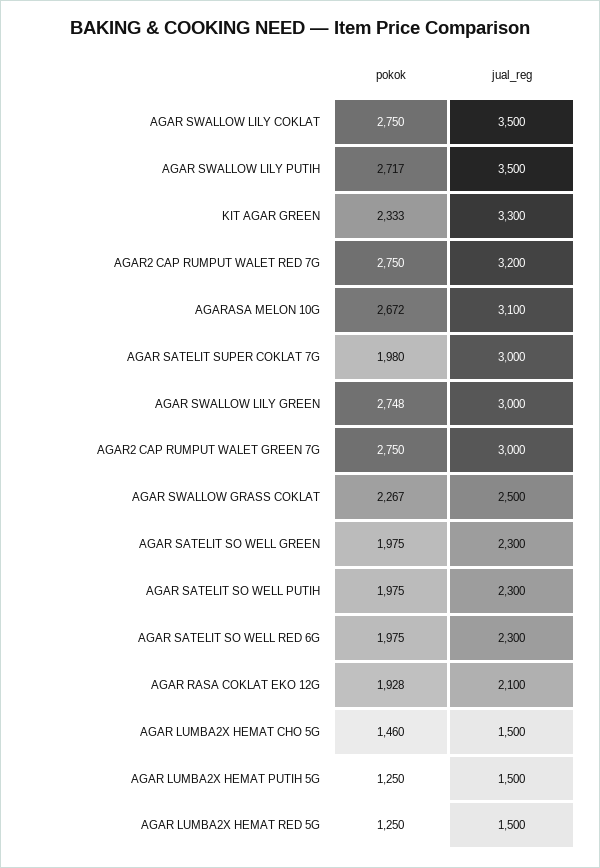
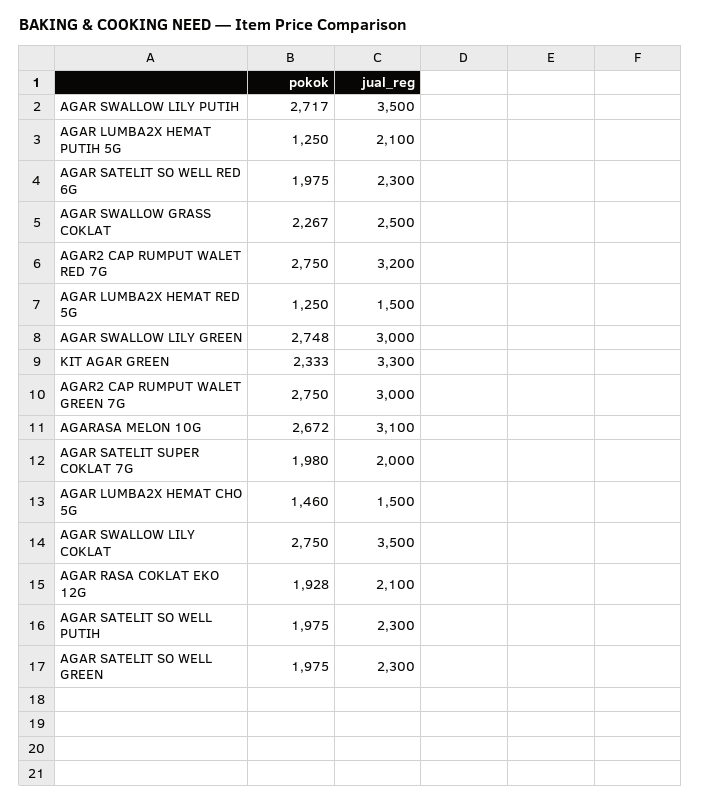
  {
    "pokok": {
      "AGAR SWALLOW LILY COKLAT": 2750,
      "AGAR SWALLOW LILY PUTIH": 2717,
      "KIT AGAR GREEN": 2333,
      "AGAR2 CAP RUMPUT WALET RED 7G": 2750,
      "AGARASA MELON 10G": 2672,
      "AGAR SATELIT SUPER COKLAT 7G": 1980,
      "AGAR SWALLOW LILY GREEN": 2748,
      "AGAR2 CAP RUMPUT WALET GREEN 7G": 2750,
      "AGAR SWALLOW GRASS COKLAT": 2267,
      "AGAR SATELIT SO WELL GREEN": 1975,
      "AGAR SATELIT SO WELL PUTIH": 1975,
      "AGAR SATELIT SO WELL RED 6G": 1975,
      "AGAR RASA COKLAT EKO 12G": 1928,
      "AGAR LUMBA2X HEMAT CHO 5G": 1460,
      "AGAR LUMBA2X HEMAT PUTIH 5G": 1250,
      "AGAR LUMBA2X HEMAT RED 5G": 1250
    },
    "jual_reg": {
      "AGAR SWALLOW LILY COKLAT": 3500,
      "AGAR SWALLOW LILY PUTIH": 3500,
      "KIT AGAR GREEN": 3300,
      "AGAR2 CAP RUMPUT WALET RED 7G": 3200,
      "AGARASA MELON 10G": 3100,
-     "AGAR SATELIT SUPER COKLAT 7G": 3000,
+     "AGAR SATELIT SUPER COKLAT 7G": 2000,
      "AGAR SWALLOW LILY GREEN": 3000,
      "AGAR2 CAP RUMPUT WALET GREEN 7G": 3000,
      "AGAR SWALLOW GRASS COKLAT": 2500,
      "AGAR SATELIT SO WELL GREEN": 2300,
      "AGAR SATELIT SO WELL PUTIH": 2300,
      "AGAR SATELIT SO WELL RED 6G": 2300,
      "AGAR RASA COKLAT EKO 12G": 2100,
      "AGAR LUMBA2X HEMAT CHO 5G": 1500,
-     "AGAR LUMBA2X HEMAT PUTIH 5G": 1500,
+     "AGAR LUMBA2X HEMAT PUTIH 5G": 2100,
      "AGAR LUMBA2X HEMAT RED 5G": 1500
    }
  }

